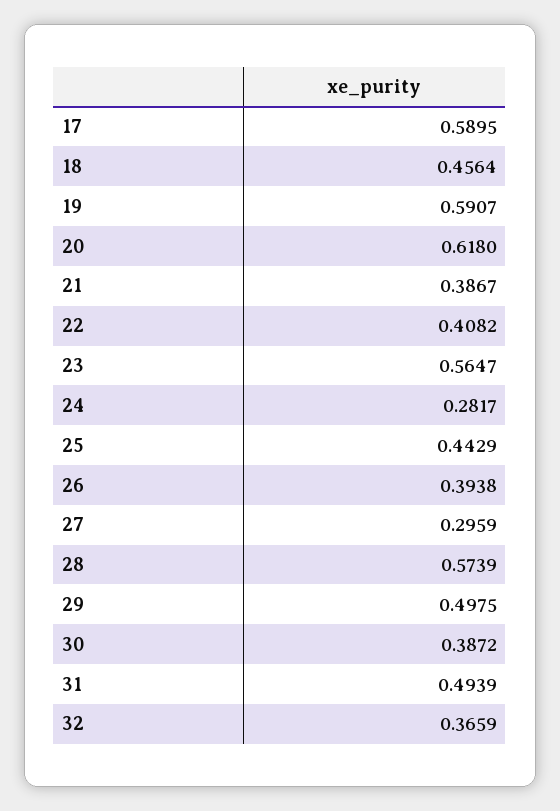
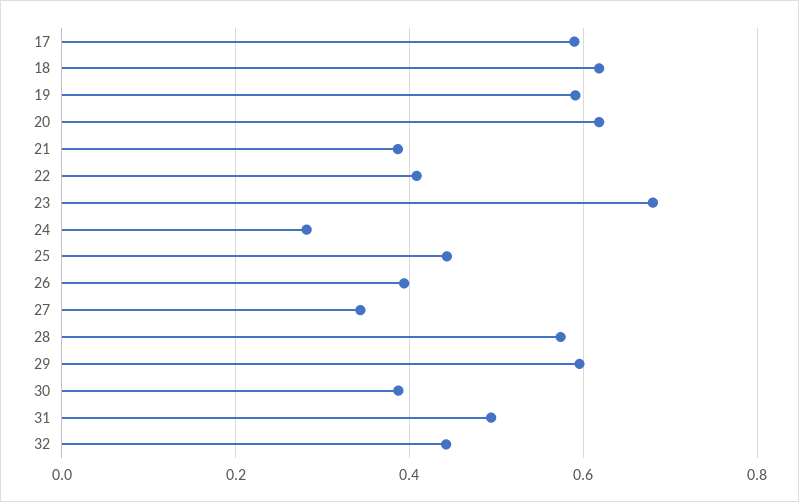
  {
    "17": 0.5895,
-   "18": 0.4564,
+   "18": 0.62,
    "19": 0.5907,
    "20": 0.618,
    "21": 0.3867,
    "22": 0.4082,
-   "23": 0.5647,
+   "23": 0.68,
    "24": 0.2817,
    "25": 0.4429,
    "26": 0.3938,
-   "27": 0.2959,
+   "27": 0.34,
    "28": 0.5739,
-   "29": 0.4975,
+   "29": 0.6,
    "30": 0.3872,
    "31": 0.4939,
-   "32": 0.3659
+   "32": 0.44
  }

